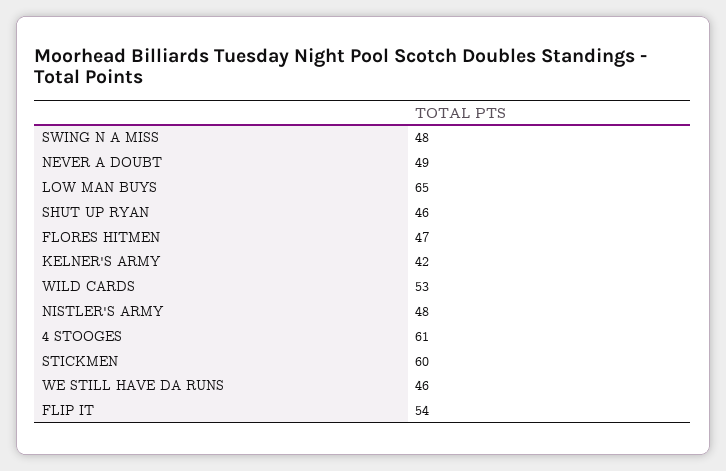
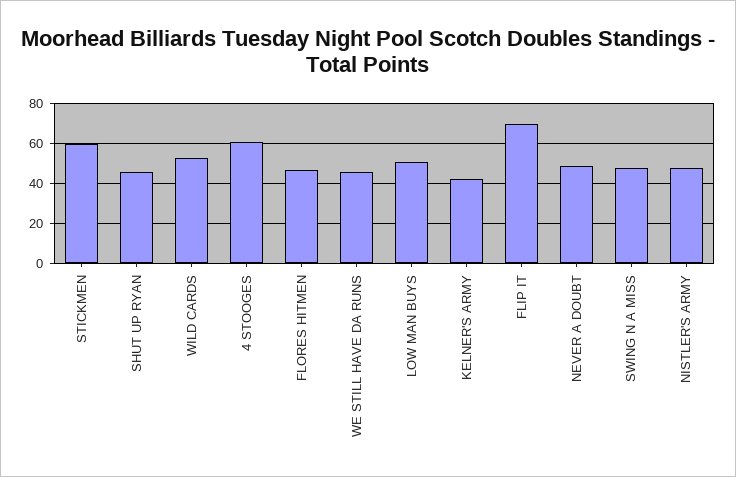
  {
    "SWING N A MISS": 48,
    "NEVER A DOUBT": 49,
-   "LOW MAN BUYS": 65,
+   "LOW MAN BUYS": 50,
    "SHUT UP RYAN": 46,
    "FLORES HITMEN": 47,
    "KELNER'S ARMY": 42,
    "WILD CARDS": 53,
    "NISTLER'S ARMY": 48,
    "4 STOOGES": 61,
    "STICKMEN": 60,
    "WE STILL HAVE DA RUNS": 46,
-   "FLIP IT": 54
+   "FLIP IT": 70
  }

